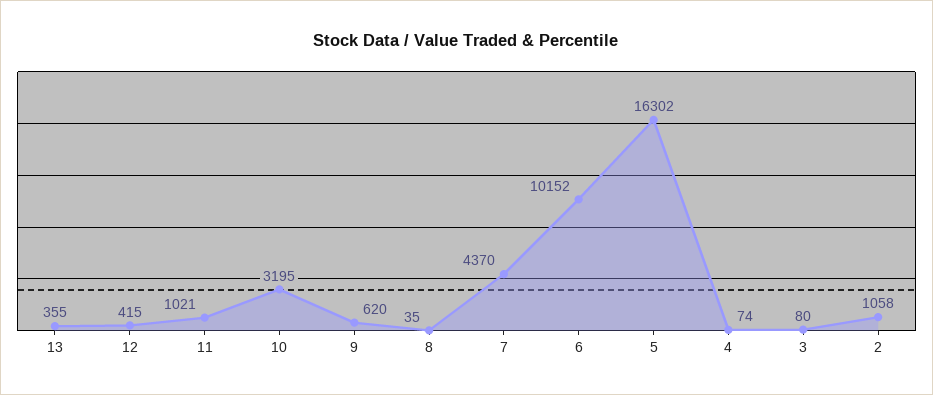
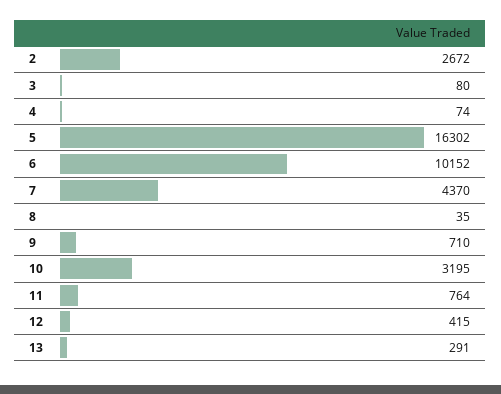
  {
-   "13": 355,
+   "13": 291,
    "12": 415,
-   "11": 1021,
+   "11": 764,
    "10": 3195,
-   "9": 620,
+   "9": 710,
    "8": 35,
    "7": 4370,
    "6": 10152,
    "5": 16302,
    "4": 74,
    "3": 80,
-   "2": 1058
+   "2": 2672
  }

